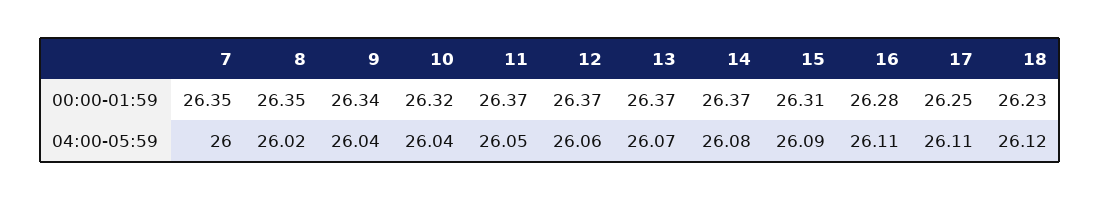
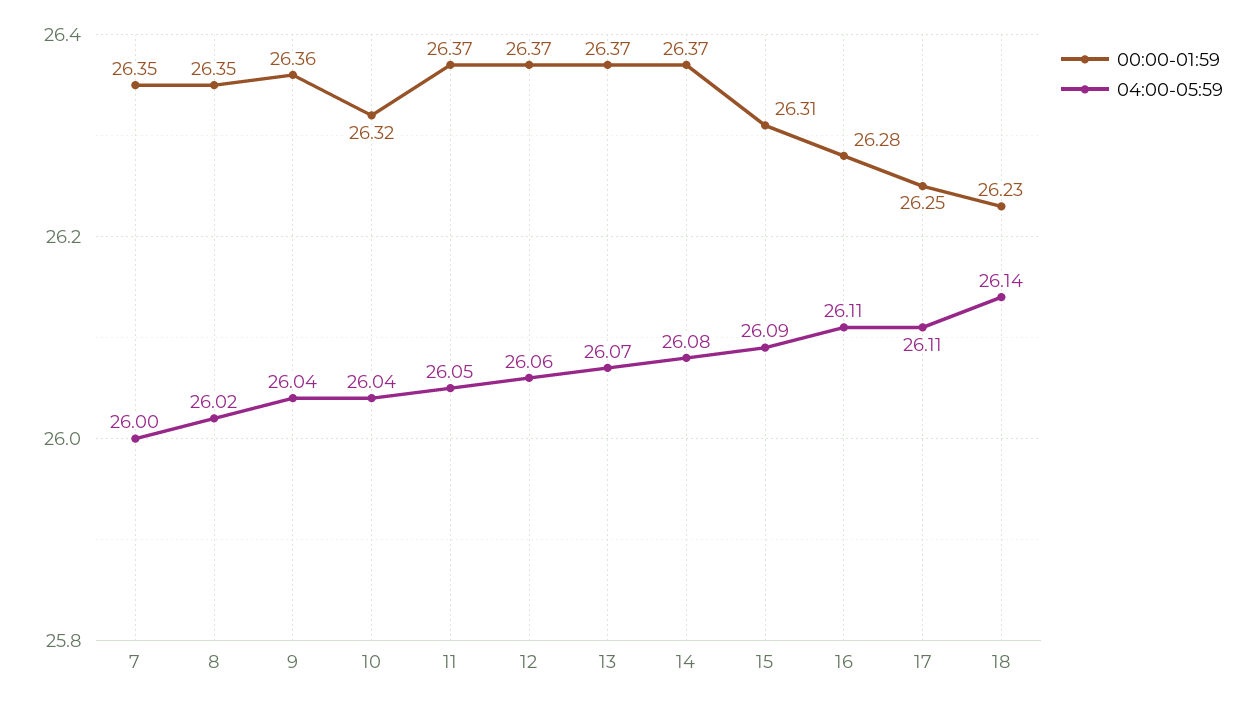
  {
    "00:00-01:59": {
      "7": 26.35,
      "8": 26.35,
-     "9": 26.34,
+     "9": 26.36,
      "10": 26.32,
      "11": 26.37,
      "12": 26.37,
      "13": 26.37,
      "14": 26.37,
      "15": 26.31,
      "16": 26.28,
      "17": 26.25,
      "18": 26.23
    },
    "04:00-05:59": {
      "7": 26,
      "8": 26.02,
      "9": 26.04,
      "10": 26.04,
      "11": 26.05,
      "12": 26.06,
      "13": 26.07,
      "14": 26.08,
      "15": 26.09,
      "16": 26.11,
      "17": 26.11,
-     "18": 26.12
+     "18": 26.14
    }
  }

